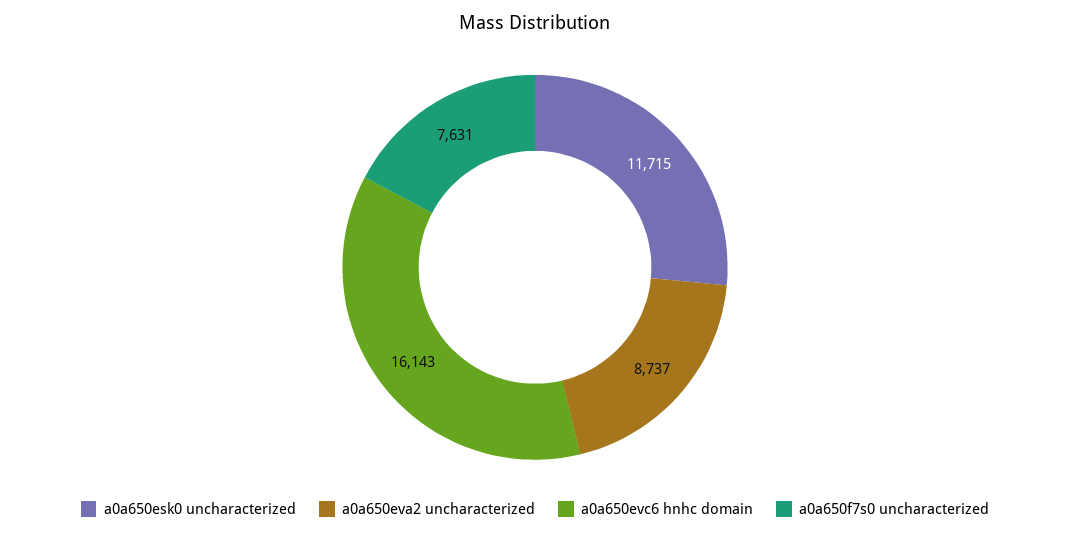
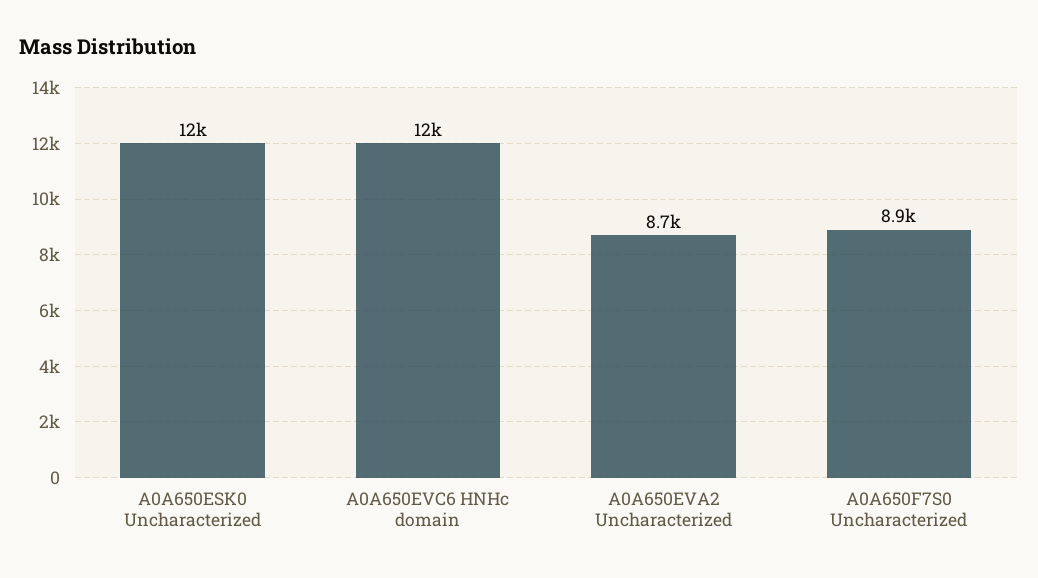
  {
    "a0a650esk0 uncharacterized": 11715,
    "a0a650eva2 uncharacterized": 8737,
-   "a0a650evc6 hnhc domain": 16143,
+   "a0a650evc6 hnhc domain": 12000,
-   "a0a650f7s0 uncharacterized": 7631
+   "a0a650f7s0 uncharacterized": 8900
  }

